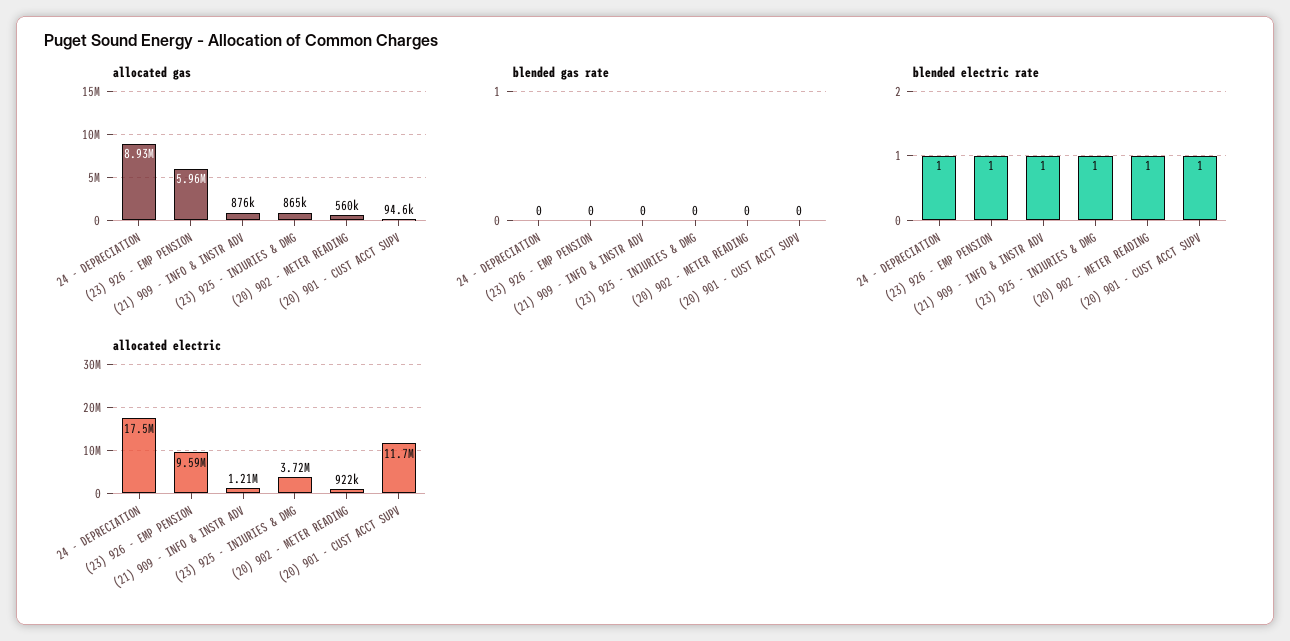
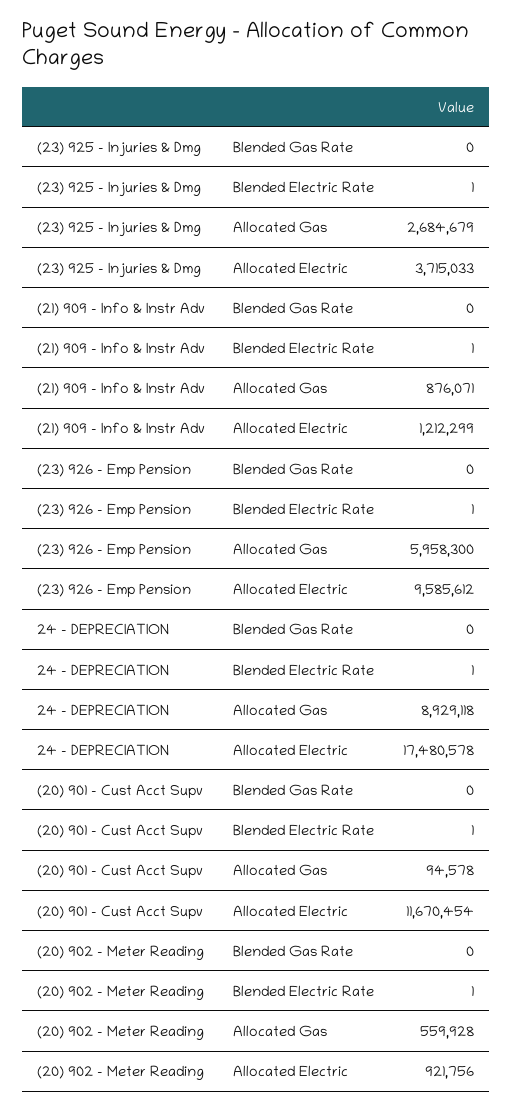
  {
    "allocated gas": {
      "24 - DEPRECIATION": 8929118,
      "(23) 926 - EMP PENSION": 5958300,
      "(21) 909 - INFO & INSTR ADV": 876071,
-     "(23) 925 - INJURIES & DMG": 865000,
+     "(23) 925 - INJURIES & DMG": 2684679,
      "(20) 902 - METER READING": 559928,
      "(20) 901 - CUST ACCT SUPV": 94578
    },
    "blended gas rate": {
      "24 - DEPRECIATION": 0,
      "(23) 926 - EMP PENSION": 0,
      "(21) 909 - INFO & INSTR ADV": 0,
      "(23) 925 - INJURIES & DMG": 0,
      "(20) 902 - METER READING": 0,
      "(20) 901 - CUST ACCT SUPV": 0
    },
    "blended electric rate": {
      "24 - DEPRECIATION": 1,
      "(23) 926 - EMP PENSION": 1,
      "(21) 909 - INFO & INSTR ADV": 1,
      "(23) 925 - INJURIES & DMG": 1,
      "(20) 902 - METER READING": 1,
      "(20) 901 - CUST ACCT SUPV": 1
    },
    "allocated electric": {
      "24 - DEPRECIATION": 17480578,
      "(23) 926 - EMP PENSION": 9585612,
      "(21) 909 - INFO & INSTR ADV": 1212299,
      "(23) 925 - INJURIES & DMG": 3715033,
      "(20) 902 - METER READING": 921756,
      "(20) 901 - CUST ACCT SUPV": 11670454
    }
  }

